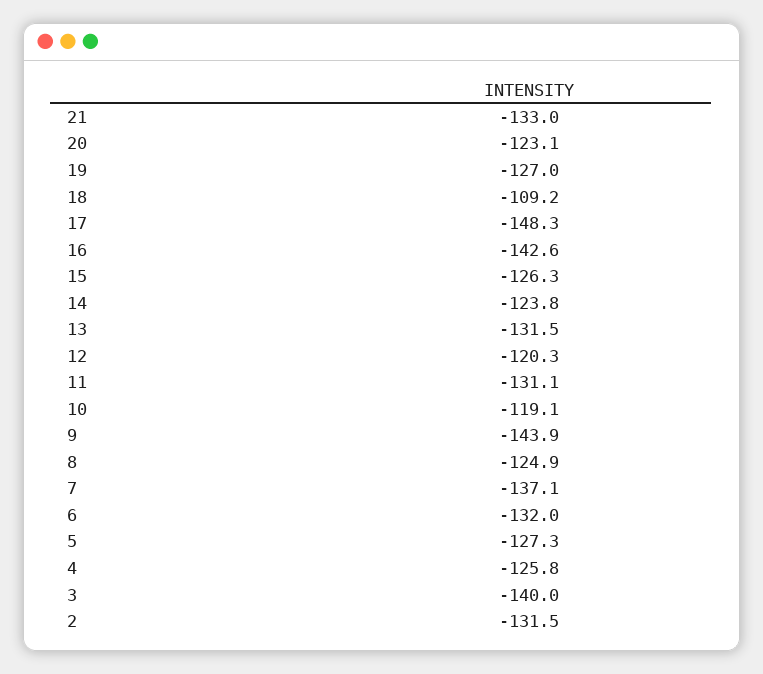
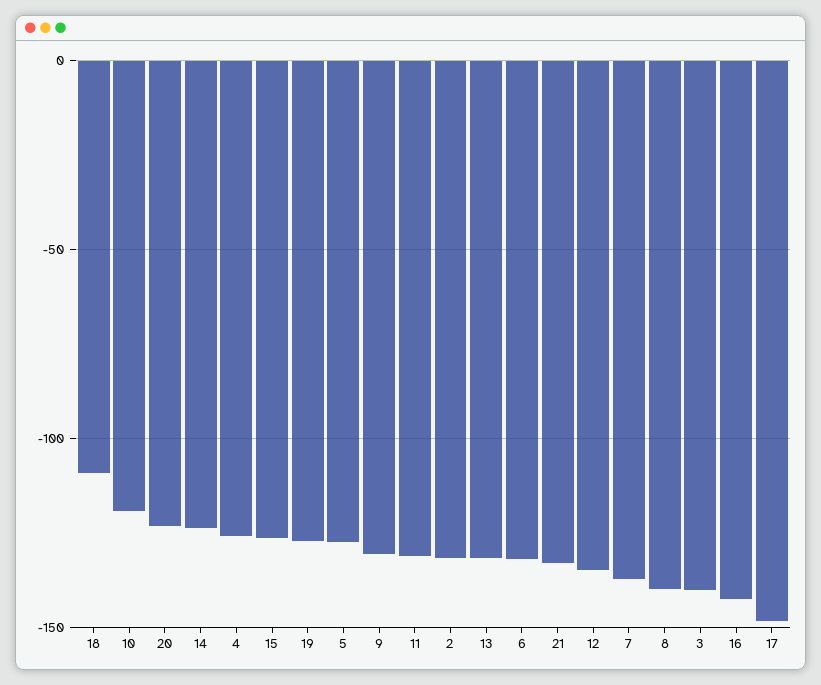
  {
    "21": -133,
    "20": -123.1,
    "19": -127,
    "18": -109.2,
    "17": -148.3,
    "16": -142.6,
    "15": -126.3,
    "14": -123.8,
    "13": -131.5,
-   "12": -120.3,
+   "12": -135,
    "11": -131.1,
    "10": -119.1,
-   "9": -143.9,
+   "9": -130,
-   "8": -124.9,
+   "8": -140,
    "7": -137.1,
    "6": -132,
    "5": -127.3,
    "4": -125.8,
    "3": -140,
    "2": -131.5
  }

